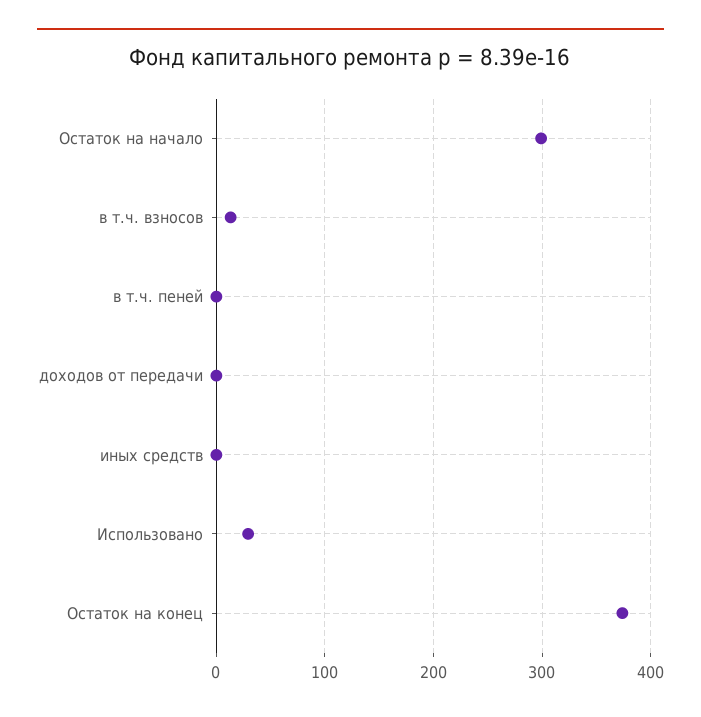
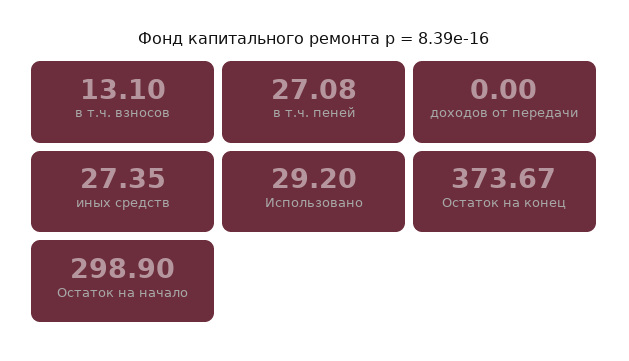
  {
    "Остаток на начало": 298.9,
    "в т.ч. взносов": 13.1,
-   "в т.ч. пеней": 0,
+   "в т.ч. пеней": 27.08,
    "доходов от передачи": 0,
-   "иных средств": 0,
+   "иных средств": 27.35,
    "Использовано": 29.2,
    "Остаток на конец": 373.67
  }

